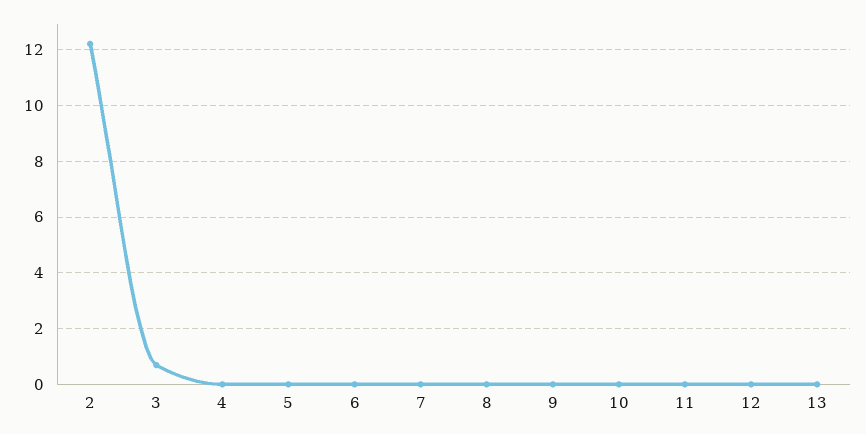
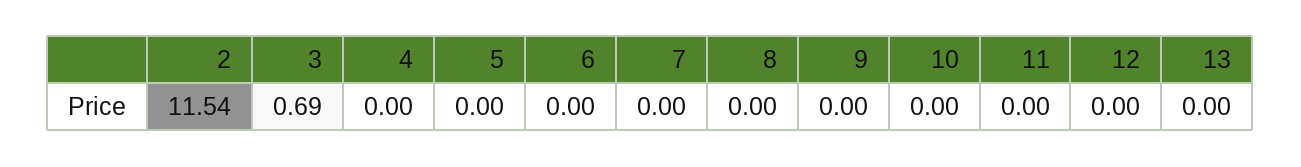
  {
-   "2": 12.25,
+   "2": 11.54,
    "3": 0.69,
    "4": 0,
    "5": 0,
    "6": 0,
    "7": 0,
    "8": 0,
    "9": 0,
    "10": 0,
    "11": 0,
    "12": 0,
    "13": 0
  }

